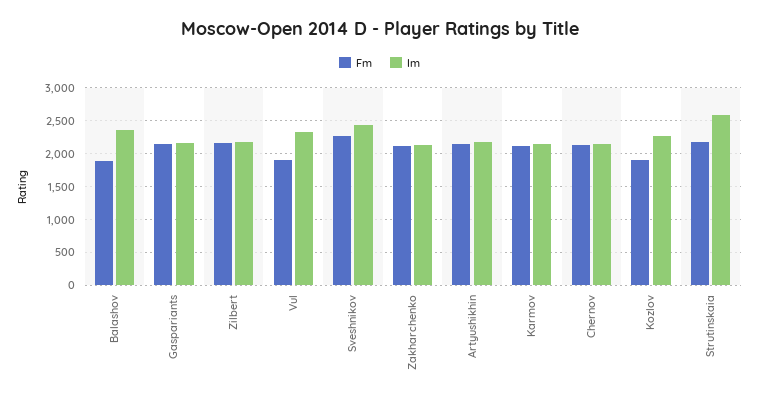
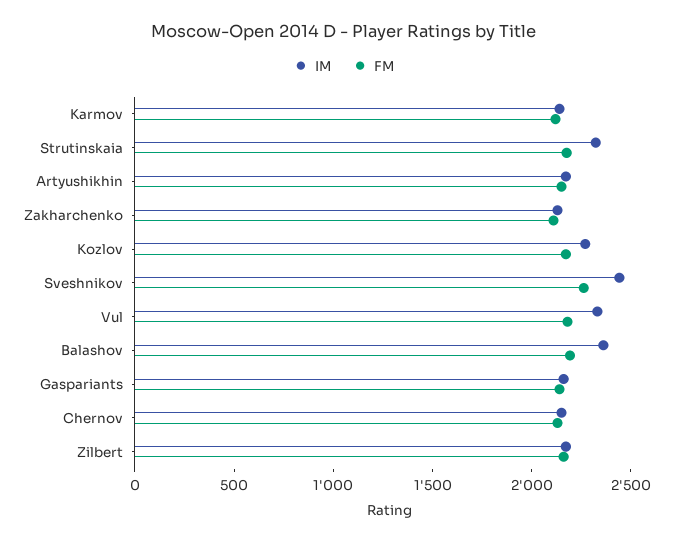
  {
    "Fm": {
-     "Balashov": 1900,
+     "Balashov": 2200,
      "Gaspariants": 2100,
      "Zilbert": 2200,
-     "Vul": 1900,
+     "Vul": 2200,
      "Sveshnikov": 2300,
      "Zakharchenko": 2100,
      "Artyushikhin": 2200,
      "Karmov": 2100,
      "Chernov": 2100,
-     "Kozlov": 1900,
+     "Kozlov": 2200,
      "Strutinskaia": 2200
    },
    "Im": {
      "Balashov": 2400,
      "Gaspariants": 2200,
      "Zilbert": 2200,
      "Vul": 2300,
      "Sveshnikov": 2400,
      "Zakharchenko": 2100,
      "Artyushikhin": 2200,
      "Karmov": 2100,
      "Chernov": 2200,
      "Kozlov": 2300,
-     "Strutinskaia": 2600
+     "Strutinskaia": 2300
    }
  }

